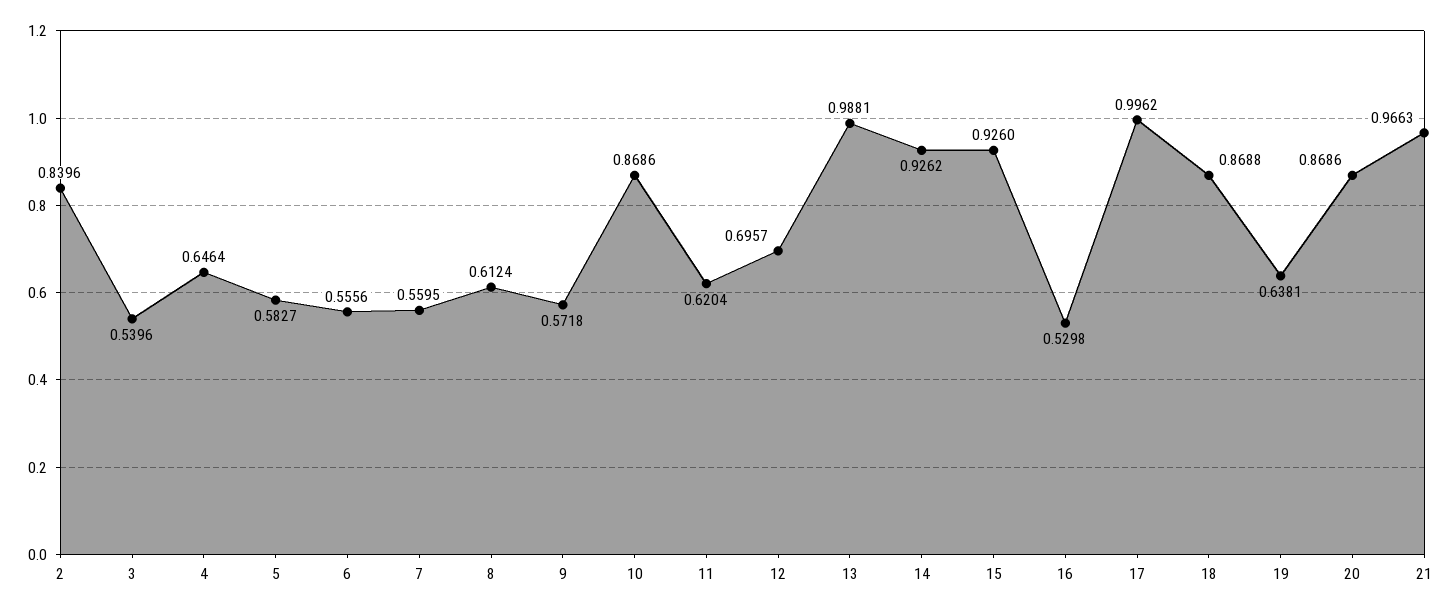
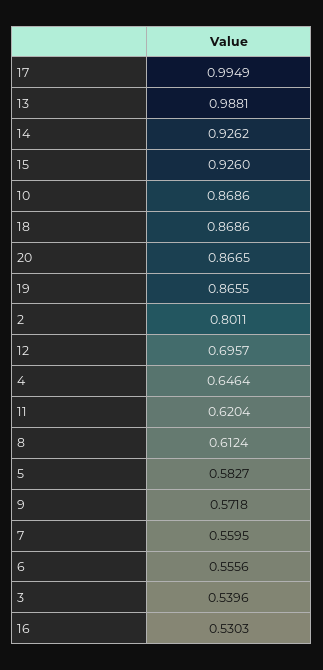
  {
-   "2": 0.8396,
+   "2": 0.8011,
    "3": 0.5396,
    "4": 0.6464,
    "5": 0.5827,
    "6": 0.5556,
    "7": 0.5595,
    "8": 0.6124,
    "9": 0.5718,
    "10": 0.8686,
    "11": 0.6204,
    "12": 0.6957,
    "13": 0.9881,
    "14": 0.9262,
    "15": 0.926,
-   "16": 0.5298,
+   "16": 0.5303,
-   "17": 0.9962,
+   "17": 0.9949,
-   "18": 0.8688,
+   "18": 0.8686,
-   "19": 0.6381,
+   "19": 0.8655,
-   "20": 0.8686,
+   "20": 0.8665
-   "21": 0.9663
  }

